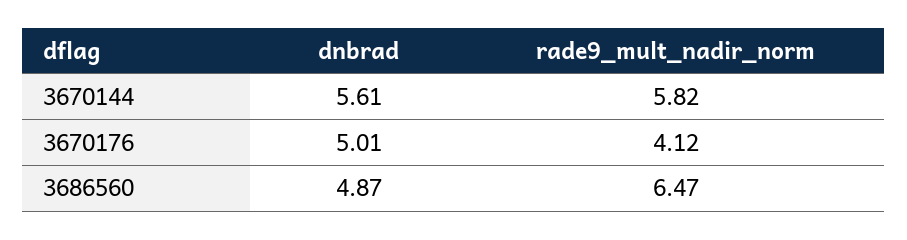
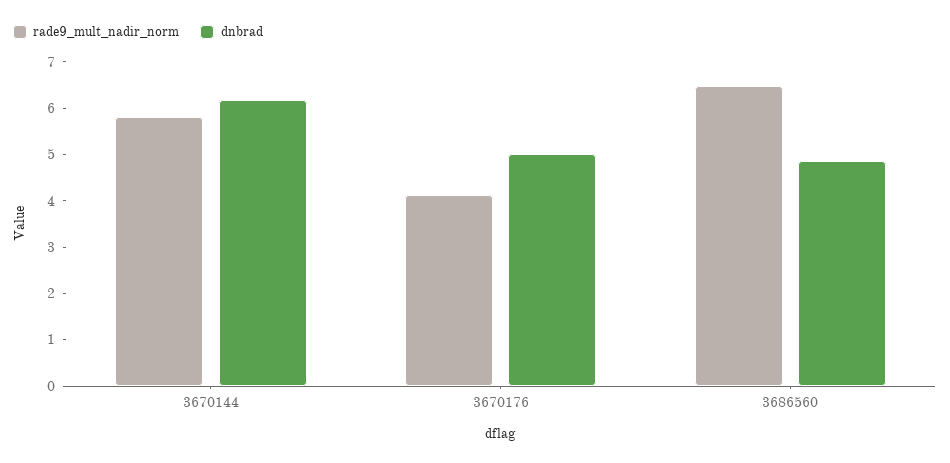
  {
    "dnbrad": {
-     "3670144": 5.61,
+     "3670144": 6.2,
      "3670176": 5.01,
      "3686560": 4.87
    },
    "rade9_mult_nadir_norm": {
      "3670144": 5.82,
      "3670176": 4.12,
      "3686560": 6.47
    }
  }

